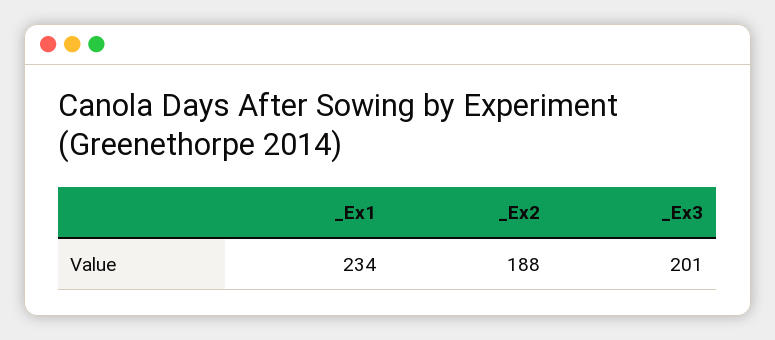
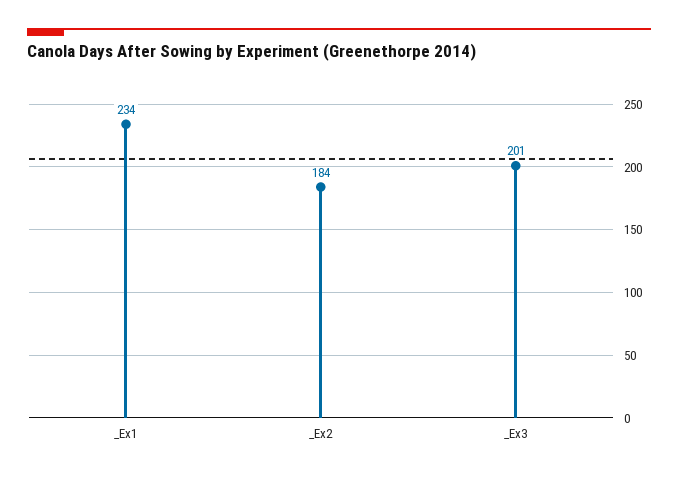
  {
    "_Ex1": 234,
-   "_Ex2": 188,
+   "_Ex2": 184,
    "_Ex3": 201
  }

